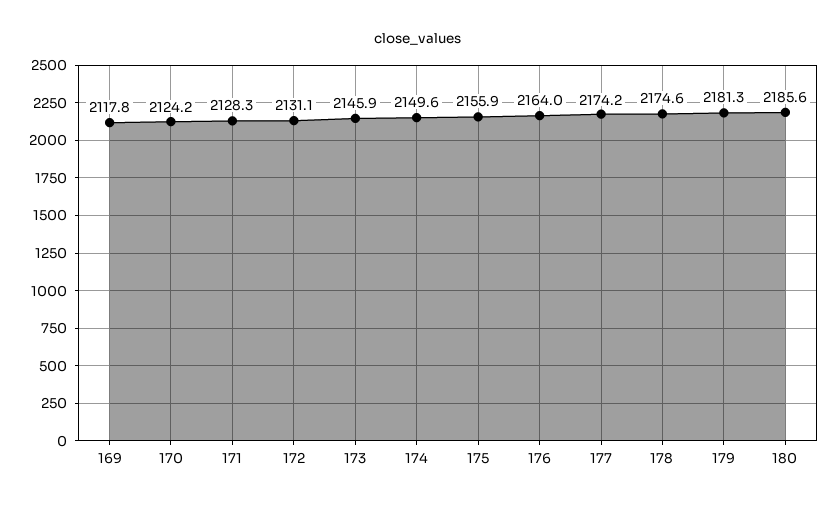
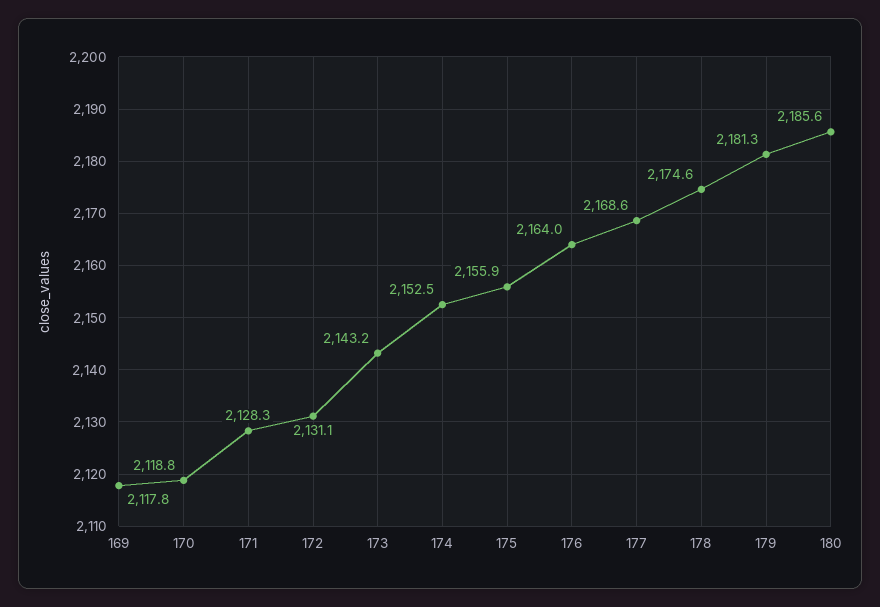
  {
    "169": 2117.8,
-   "170": 2124.2,
+   "170": 2118.8,
    "171": 2128.3,
    "172": 2131.1,
-   "173": 2145.9,
+   "173": 2143.2,
-   "174": 2149.6,
+   "174": 2152.5,
    "175": 2155.9,
    "176": 2164,
-   "177": 2174.2,
+   "177": 2168.6,
    "178": 2174.6,
    "179": 2181.3,
    "180": 2185.6
  }

